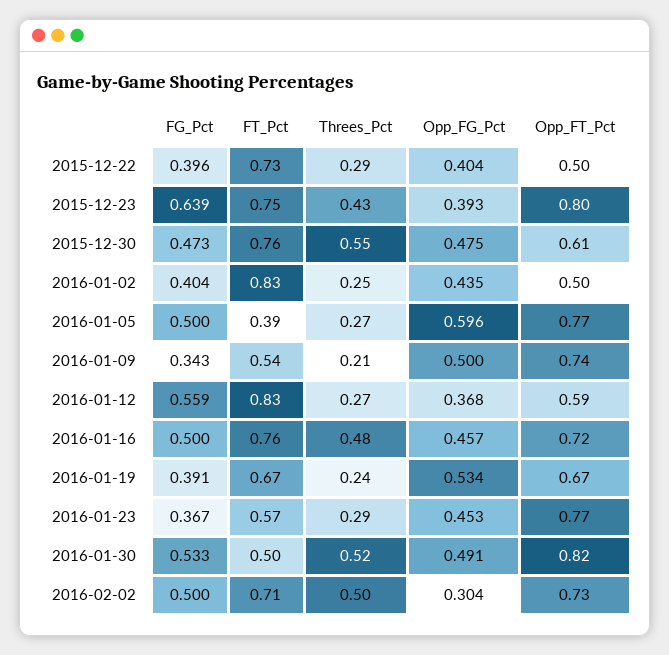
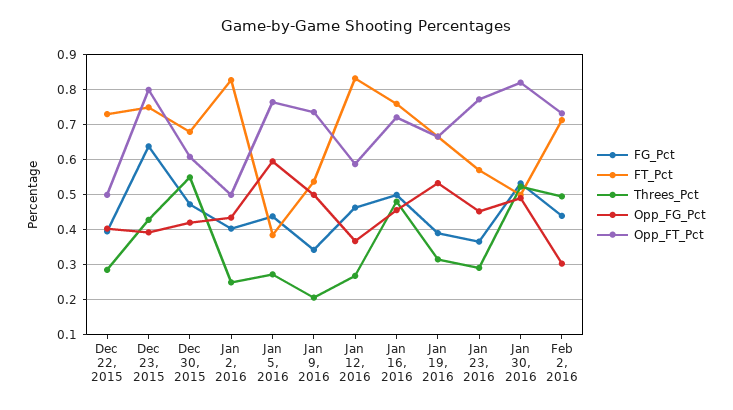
  {
    "FG_Pct": {
      "2015-12-22": 0.396,
      "2015-12-23": 0.639,
      "2015-12-30": 0.473,
      "2016-01-02": 0.404,
-     "2016-01-05": 0.5,
+     "2016-01-05": 0.44,
      "2016-01-09": 0.343,
-     "2016-01-12": 0.559,
+     "2016-01-12": 0.46,
      "2016-01-16": 0.5,
      "2016-01-19": 0.391,
      "2016-01-23": 0.367,
      "2016-01-30": 0.533,
-     "2016-02-02": 0.5
+     "2016-02-02": 0.44
    },
    "FT_Pct": {
      "2015-12-22": 0.73,
      "2015-12-23": 0.75,
-     "2015-12-30": 0.76,
+     "2015-12-30": 0.68,
      "2016-01-02": 0.83,
      "2016-01-05": 0.39,
      "2016-01-09": 0.54,
      "2016-01-12": 0.83,
      "2016-01-16": 0.76,
      "2016-01-19": 0.67,
      "2016-01-23": 0.57,
      "2016-01-30": 0.5,
      "2016-02-02": 0.71
    },
    "Threes_Pct": {
      "2015-12-22": 0.29,
      "2015-12-23": 0.43,
      "2015-12-30": 0.55,
      "2016-01-02": 0.25,
      "2016-01-05": 0.27,
      "2016-01-09": 0.21,
      "2016-01-12": 0.27,
      "2016-01-16": 0.48,
-     "2016-01-19": 0.24,
+     "2016-01-19": 0.32,
      "2016-01-23": 0.29,
      "2016-01-30": 0.52,
      "2016-02-02": 0.5
    },
    "Opp_FG_Pct": {
      "2015-12-22": 0.404,
      "2015-12-23": 0.393,
-     "2015-12-30": 0.475,
+     "2015-12-30": 0.42,
      "2016-01-02": 0.435,
      "2016-01-05": 0.596,
      "2016-01-09": 0.5,
      "2016-01-12": 0.368,
      "2016-01-16": 0.457,
      "2016-01-19": 0.534,
      "2016-01-23": 0.453,
      "2016-01-30": 0.491,
      "2016-02-02": 0.304
    },
    "Opp_FT_Pct": {
      "2015-12-22": 0.5,
      "2015-12-23": 0.8,
      "2015-12-30": 0.61,
      "2016-01-02": 0.5,
      "2016-01-05": 0.77,
      "2016-01-09": 0.74,
      "2016-01-12": 0.59,
      "2016-01-16": 0.72,
      "2016-01-19": 0.67,
      "2016-01-23": 0.77,
      "2016-01-30": 0.82,
      "2016-02-02": 0.73
    }
  }

